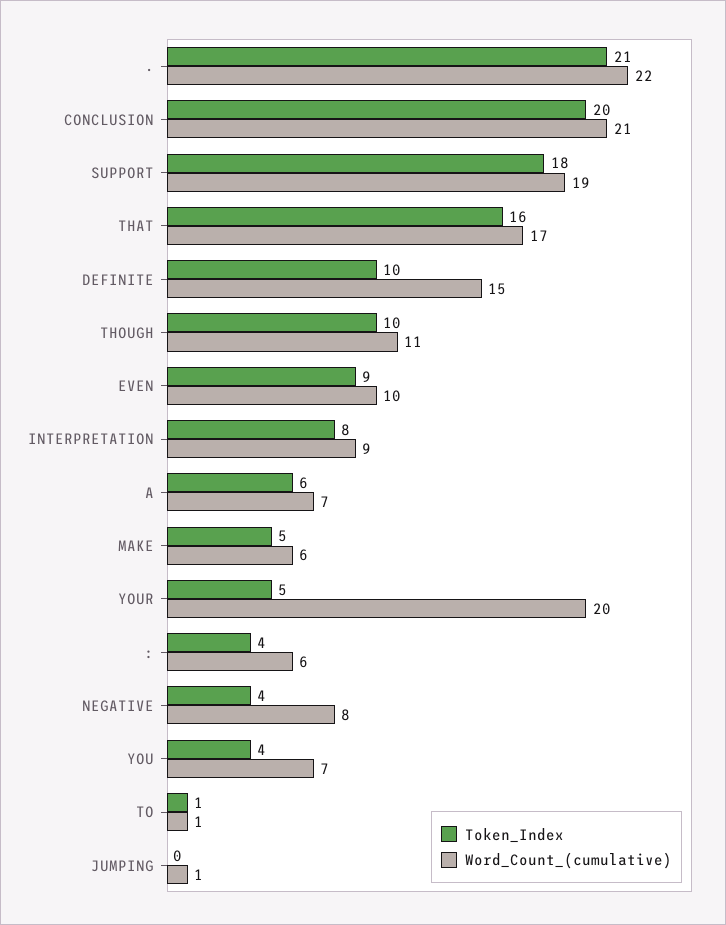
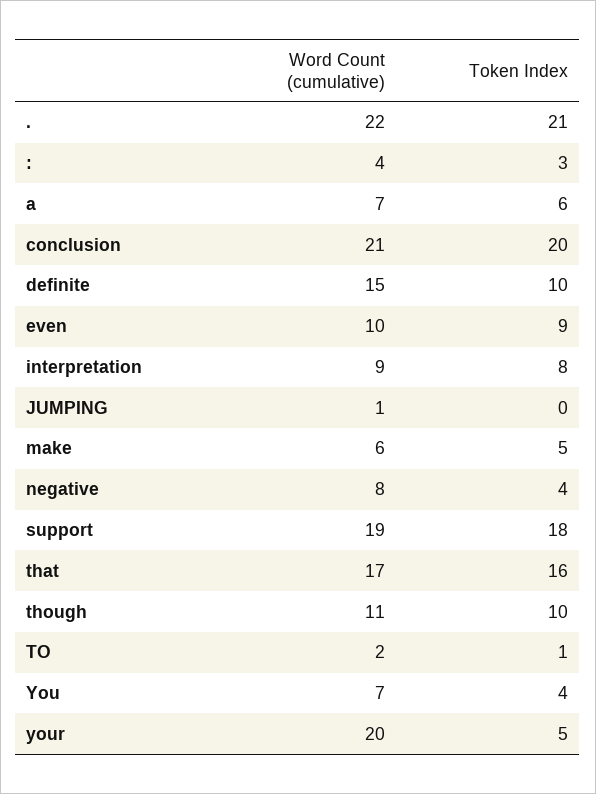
  {
    "Token_Index": {
      ".": 21,
      "CONCLUSION": 20,
      "SUPPORT": 18,
      "THAT": 16,
      "DEFINITE": 10,
      "THOUGH": 10,
      "EVEN": 9,
      "INTERPRETATION": 8,
      "A": 6,
      "MAKE": 5,
      "YOUR": 5,
-     ":": 4,
+     ":": 3,
      "NEGATIVE": 4,
      "YOU": 4,
      "TO": 1,
      "JUMPING": 0
    },
    "Word_Count_(cumulative)": {
      ".": 22,
      "CONCLUSION": 21,
      "SUPPORT": 19,
      "THAT": 17,
      "DEFINITE": 15,
      "THOUGH": 11,
      "EVEN": 10,
      "INTERPRETATION": 9,
      "A": 7,
      "MAKE": 6,
      "YOUR": 20,
-     ":": 6,
+     ":": 4,
      "NEGATIVE": 8,
      "YOU": 7,
-     "TO": 1,
+     "TO": 2,
      "JUMPING": 1
    }
  }

